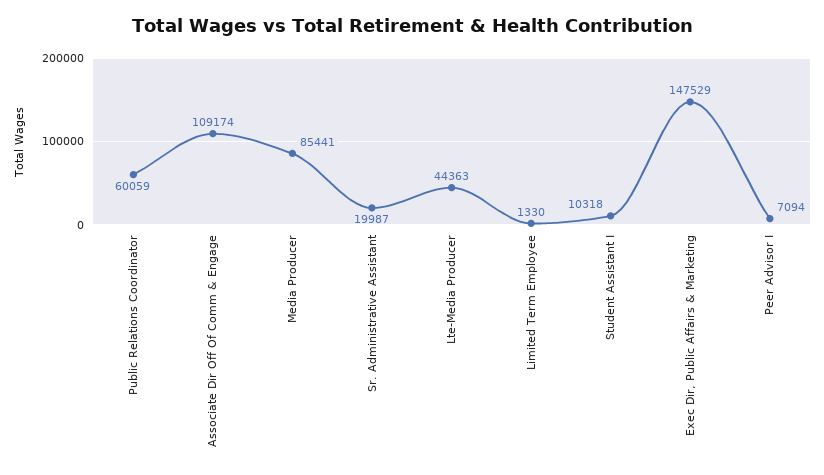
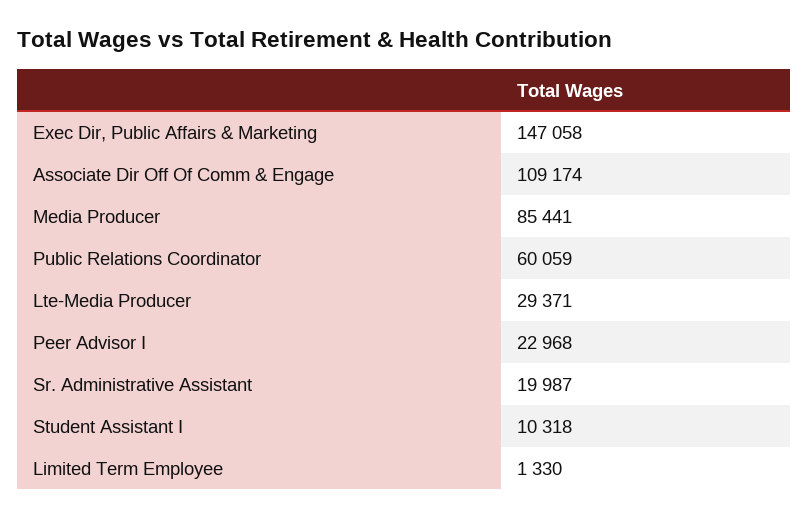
  {
    "Public Relations Coordinator": 60059,
    "Associate Dir Off Of Comm & Engage": 109174,
    "Media Producer": 85441,
    "Sr. Administrative Assistant": 19987,
-   "Lte-Media Producer": 44363,
+   "Lte-Media Producer": 29371,
    "Limited Term Employee": 1330,
    "Student Assistant I": 10318,
-   "Exec Dir, Public Affairs & Marketing": 147529,
+   "Exec Dir, Public Affairs & Marketing": 147058,
-   "Peer Advisor I": 7094
+   "Peer Advisor I": 22968
  }

